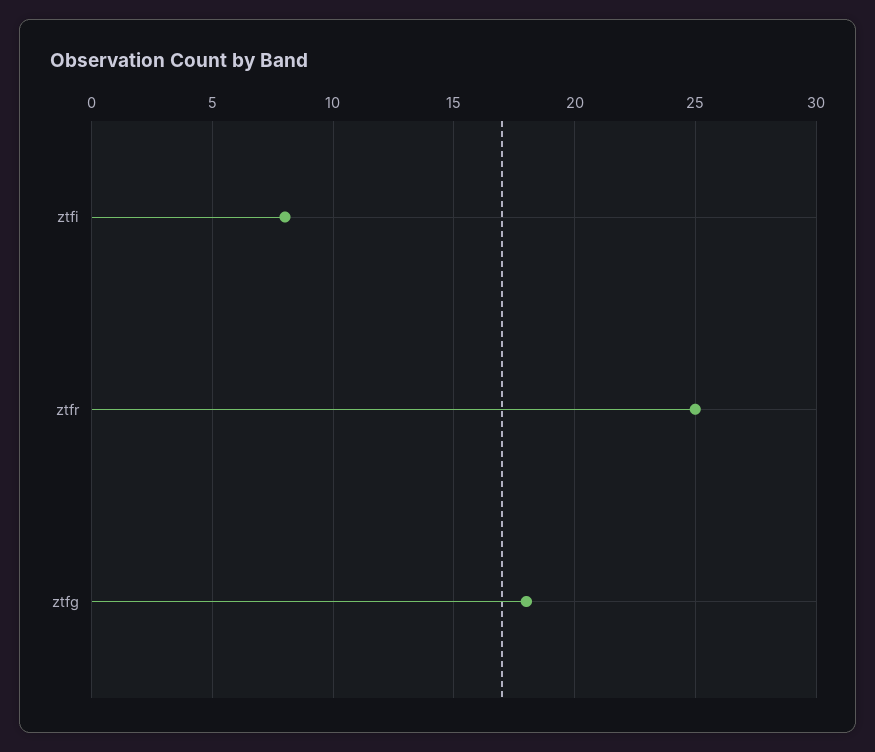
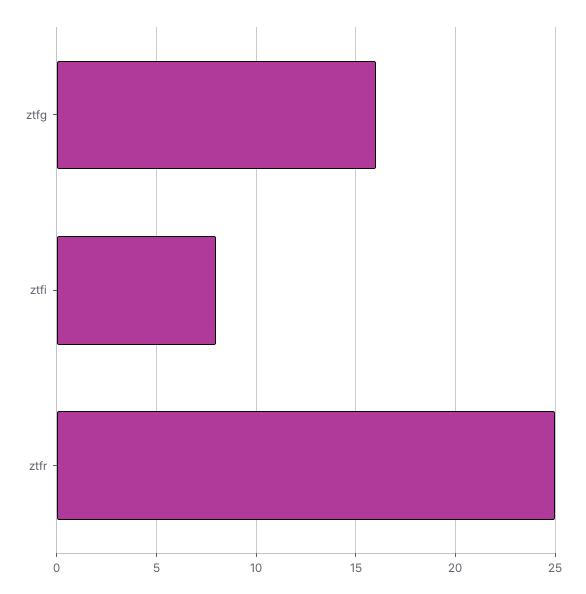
  {
    "ztfi": 8,
    "ztfr": 25,
-   "ztfg": 18
+   "ztfg": 16
  }

